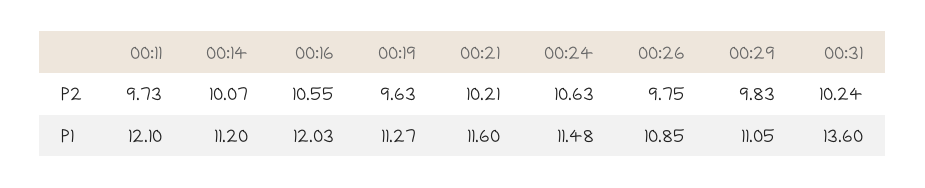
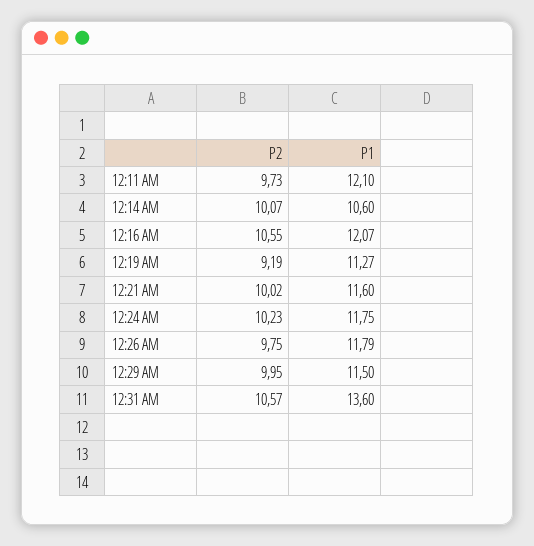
  {
    "00:11": {
      "P2": 9.73,
      "P1": 12.1
    },
    "00:14": {
      "P2": 10.07,
-     "P1": 11.2
+     "P1": 10.6
    },
    "00:16": {
      "P2": 10.55,
-     "P1": 12.03
+     "P1": 12.07
    },
    "00:19": {
-     "P2": 9.63,
+     "P2": 9.19,
      "P1": 11.27
    },
    "00:21": {
-     "P2": 10.21,
+     "P2": 10.02,
      "P1": 11.6
    },
    "00:24": {
-     "P2": 10.63,
+     "P2": 10.23,
-     "P1": 11.48
+     "P1": 11.75
    },
    "00:26": {
      "P2": 9.75,
-     "P1": 10.85
+     "P1": 11.79
    },
    "00:29": {
-     "P2": 9.83,
+     "P2": 9.95,
-     "P1": 11.05
+     "P1": 11.5
    },
    "00:31": {
-     "P2": 10.24,
+     "P2": 10.57,
      "P1": 13.6
    }
  }

